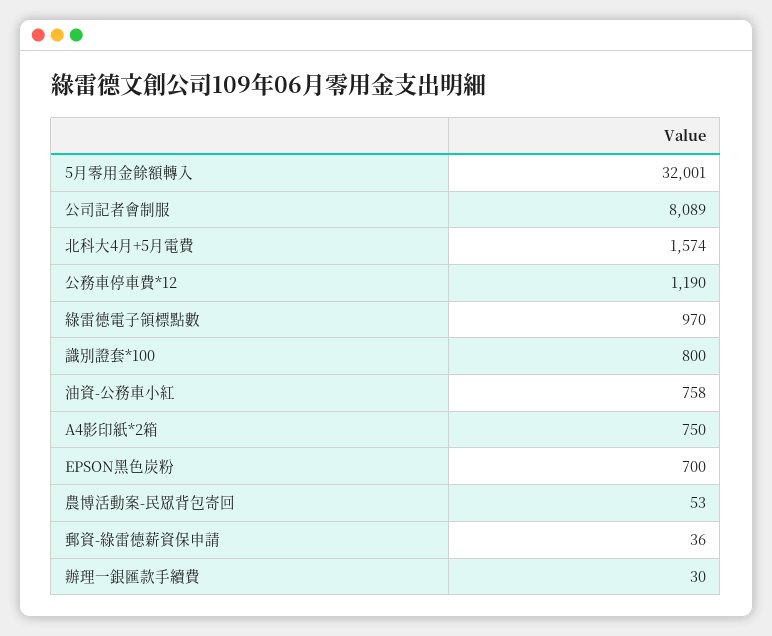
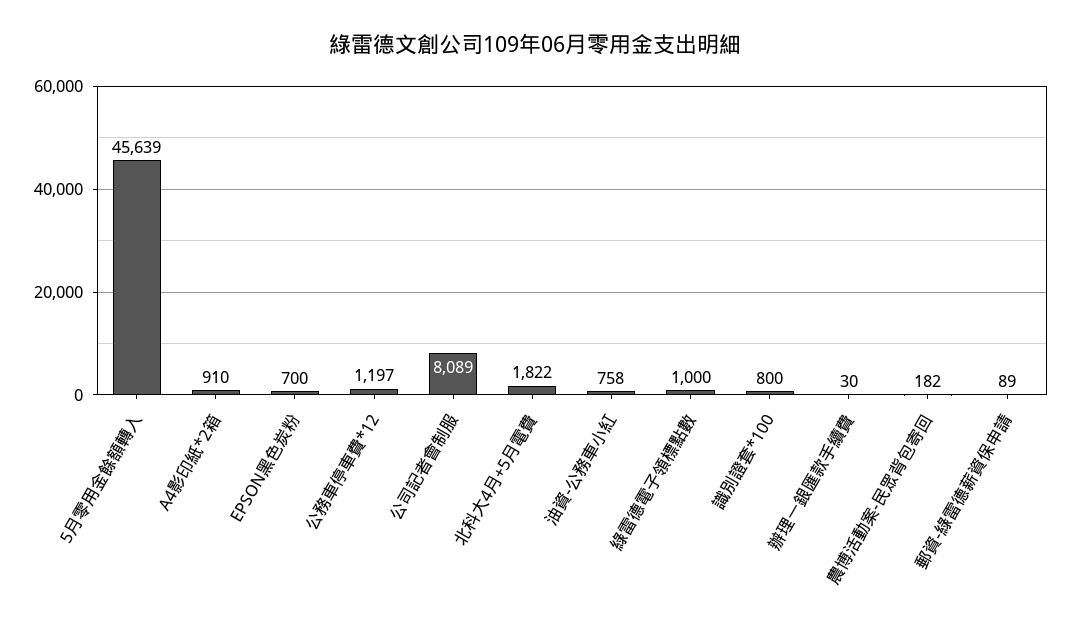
  {
-   "5月零用金餘額轉入": 32001,
+   "5月零用金餘額轉入": 45639,
    "公司記者會制服": 8089,
-   "北科大4月+5月電費": 1574,
+   "北科大4月+5月電費": 1822,
-   "公務車停車費*12": 1190,
+   "公務車停車費*12": 1197,
-   "綠雷德電子領標點數": 970,
+   "綠雷德電子領標點數": 1000,
    "識別證套*100": 800,
    "油資-公務車小紅": 758,
-   "A4影印紙*2箱": 750,
+   "A4影印紙*2箱": 910,
    "EPSON黑色炭粉": 700,
-   "農博活動案-民眾背包寄回": 53,
+   "農博活動案-民眾背包寄回": 182,
-   "郵資-綠雷德薪資保申請": 36,
+   "郵資-綠雷德薪資保申請": 89,
    "辦理一銀匯款手續費": 30
  }

